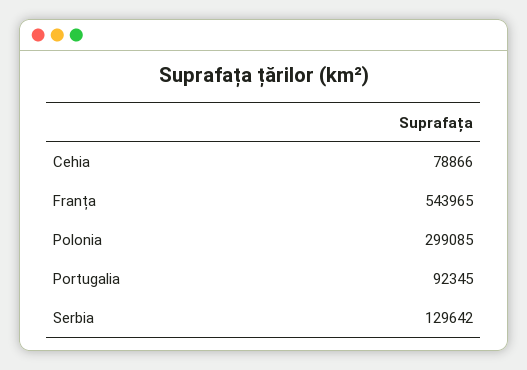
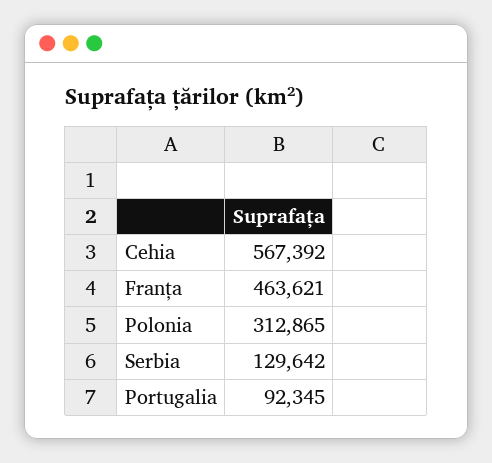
  {
-   "Cehia": 78866,
+   "Cehia": 567392,
-   "Franța": 543965,
+   "Franța": 463621,
-   "Polonia": 299085,
+   "Polonia": 312865,
    "Portugalia": 92345,
    "Serbia": 129642
  }

